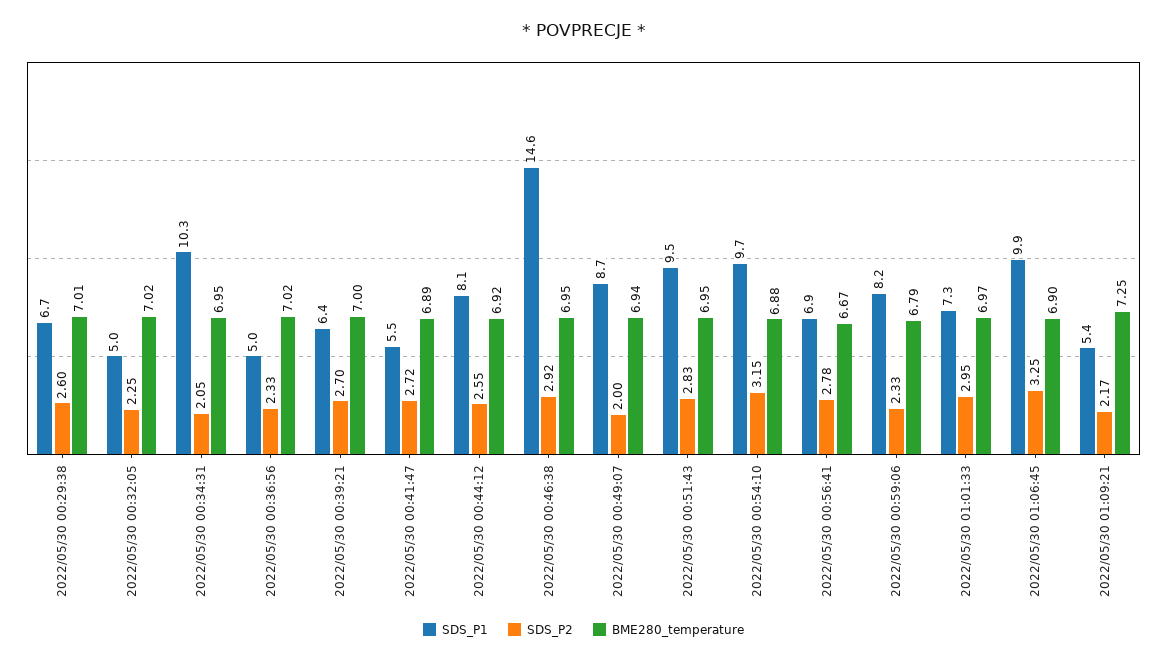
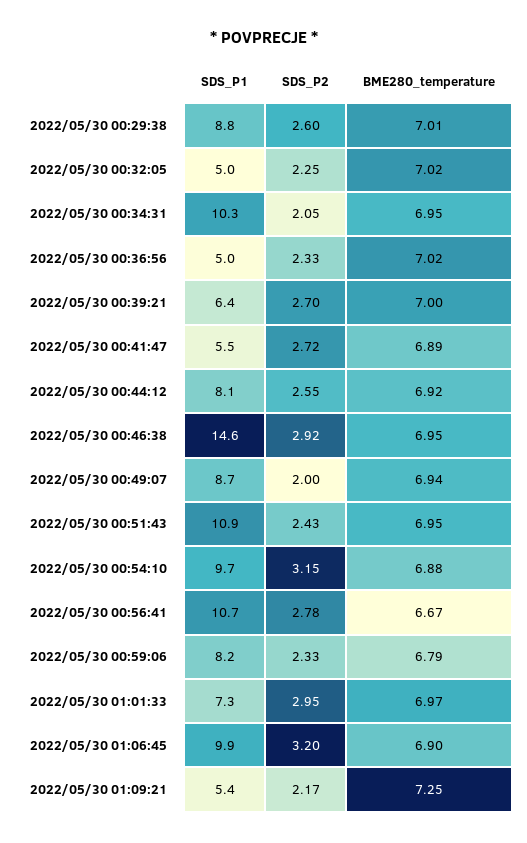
  {
    "SDS_P1": {
-     "2022/05/30 00:29:38": 6.7,
+     "2022/05/30 00:29:38": 8.8,
      "2022/05/30 00:32:05": 5,
      "2022/05/30 00:34:31": 10.3,
      "2022/05/30 00:36:56": 5,
      "2022/05/30 00:39:21": 6.4,
      "2022/05/30 00:41:47": 5.5,
      "2022/05/30 00:44:12": 8.1,
      "2022/05/30 00:46:38": 14.6,
      "2022/05/30 00:49:07": 8.7,
-     "2022/05/30 00:51:43": 9.5,
+     "2022/05/30 00:51:43": 10.9,
      "2022/05/30 00:54:10": 9.7,
-     "2022/05/30 00:56:41": 6.9,
+     "2022/05/30 00:56:41": 10.7,
      "2022/05/30 00:59:06": 8.2,
      "2022/05/30 01:01:33": 7.3,
      "2022/05/30 01:06:45": 9.9,
      "2022/05/30 01:09:21": 5.4
    },
    "SDS_P2": {
      "2022/05/30 00:29:38": 2.6,
      "2022/05/30 00:32:05": 2.25,
      "2022/05/30 00:34:31": 2.05,
      "2022/05/30 00:36:56": 2.33,
      "2022/05/30 00:39:21": 2.7,
      "2022/05/30 00:41:47": 2.72,
      "2022/05/30 00:44:12": 2.55,
      "2022/05/30 00:46:38": 2.92,
      "2022/05/30 00:49:07": 2,
-     "2022/05/30 00:51:43": 2.83,
+     "2022/05/30 00:51:43": 2.43,
      "2022/05/30 00:54:10": 3.15,
      "2022/05/30 00:56:41": 2.78,
      "2022/05/30 00:59:06": 2.33,
      "2022/05/30 01:01:33": 2.95,
-     "2022/05/30 01:06:45": 3.25,
+     "2022/05/30 01:06:45": 3.2,
      "2022/05/30 01:09:21": 2.17
    },
    "BME280_temperature": {
      "2022/05/30 00:29:38": 7.01,
      "2022/05/30 00:32:05": 7.02,
      "2022/05/30 00:34:31": 6.95,
      "2022/05/30 00:36:56": 7.02,
      "2022/05/30 00:39:21": 7,
      "2022/05/30 00:41:47": 6.89,
      "2022/05/30 00:44:12": 6.92,
      "2022/05/30 00:46:38": 6.95,
      "2022/05/30 00:49:07": 6.94,
      "2022/05/30 00:51:43": 6.95,
      "2022/05/30 00:54:10": 6.88,
      "2022/05/30 00:56:41": 6.67,
      "2022/05/30 00:59:06": 6.79,
      "2022/05/30 01:01:33": 6.97,
      "2022/05/30 01:06:45": 6.9,
      "2022/05/30 01:09:21": 7.25
    }
  }

